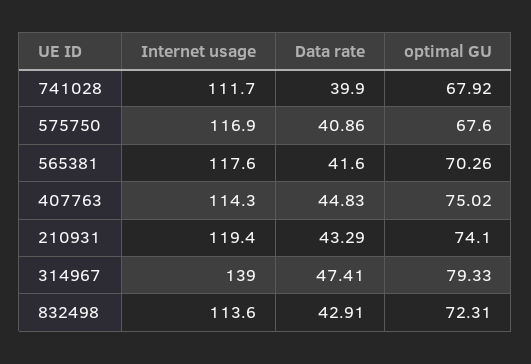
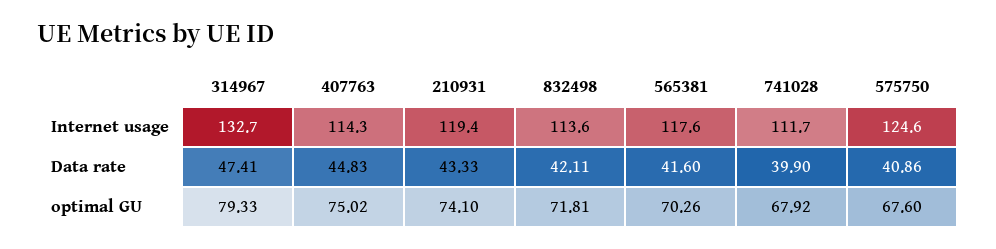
  {
    "Internet usage": {
      "741028": 111.7,
-     "575750": 116.9,
+     "575750": 124.6,
      "565381": 117.6,
      "407763": 114.3,
      "210931": 119.4,
-     "314967": 139,
+     "314967": 132.7,
      "832498": 113.6
    },
    "Data rate": {
      "741028": 39.9,
      "575750": 40.86,
      "565381": 41.6,
      "407763": 44.83,
-     "210931": 43.29,
+     "210931": 43.33,
      "314967": 47.41,
-     "832498": 42.91
+     "832498": 42.11
    },
    "optimal GU": {
      "741028": 67.92,
      "575750": 67.6,
      "565381": 70.26,
      "407763": 75.02,
      "210931": 74.1,
      "314967": 79.33,
-     "832498": 72.31
+     "832498": 71.81
    }
  }

